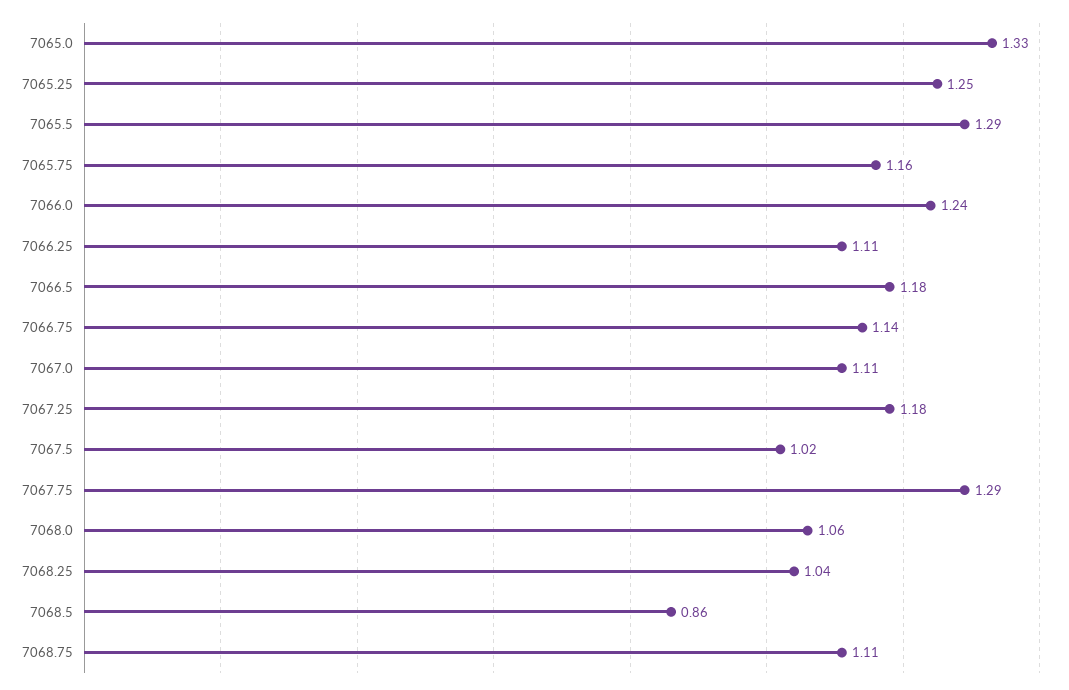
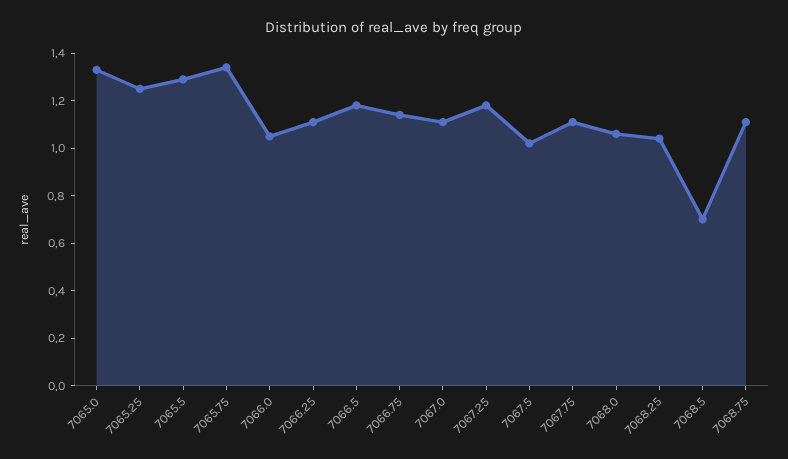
  {
    "7065.0": 1.33,
    "7065.25": 1.25,
    "7065.5": 1.29,
-   "7065.75": 1.16,
+   "7065.75": 1.35,
-   "7066.0": 1.24,
+   "7066.0": 1.05,
    "7066.25": 1.11,
    "7066.5": 1.18,
    "7066.75": 1.14,
    "7067.0": 1.11,
    "7067.25": 1.18,
    "7067.5": 1.02,
-   "7067.75": 1.29,
+   "7067.75": 1.1,
    "7068.0": 1.06,
    "7068.25": 1.04,
-   "7068.5": 0.86,
+   "7068.5": 0.7,
    "7068.75": 1.11
  }

